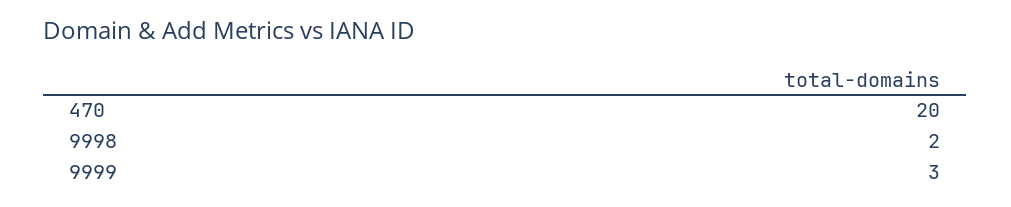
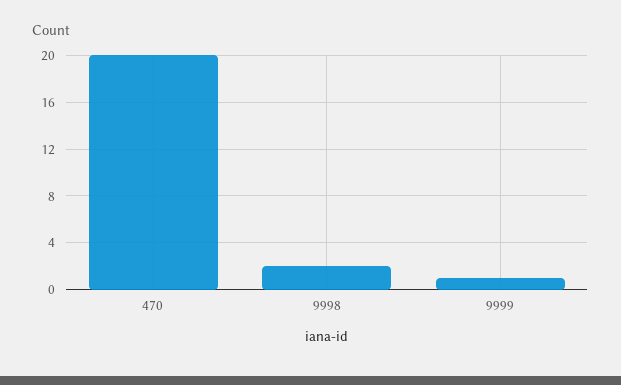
  {
    "470": 20,
    "9998": 2,
-   "9999": 3
+   "9999": 1
  }

